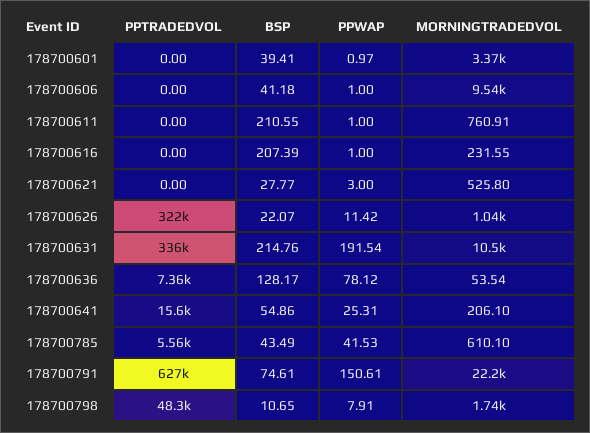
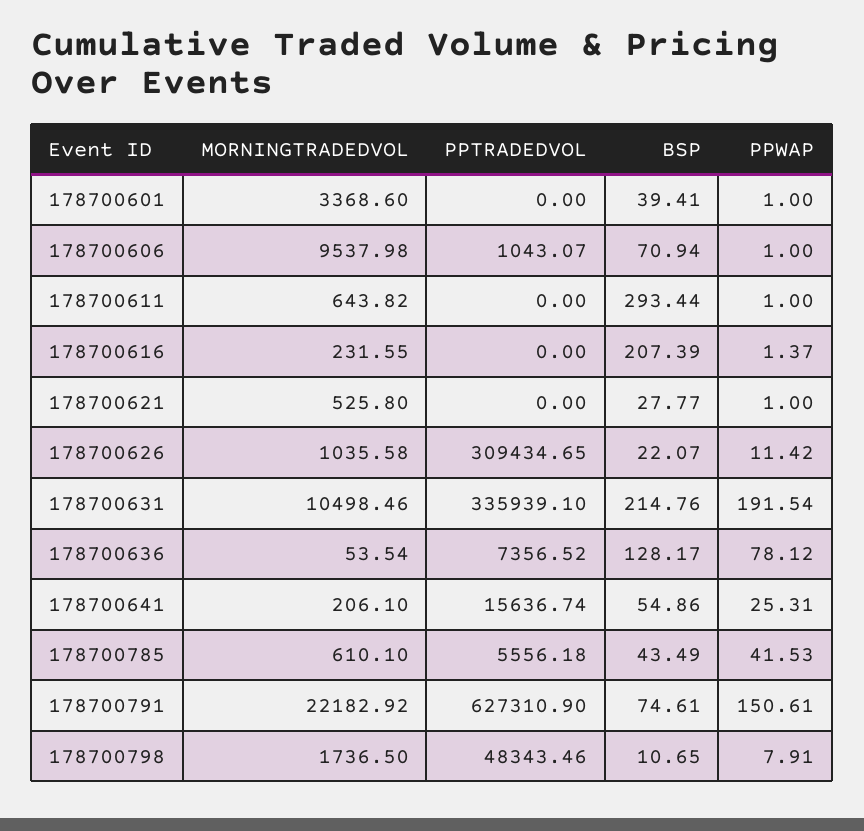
  {
    "PPTRADEDVOL": {
      "178700601": 0,
-     "178700606": 0,
+     "178700606": 1043.07,
      "178700611": 0,
      "178700616": 0,
      "178700621": 0,
-     "178700626": 322000,
+     "178700626": 309434.65,
      "178700631": 335939.1,
      "178700636": 7356.52,
      "178700641": 15636.74,
      "178700785": 5556.18,
      "178700791": 627310.9,
      "178700798": 48343.46
    },
    "BSP": {
      "178700601": 39.41,
-     "178700606": 41.18,
+     "178700606": 70.94,
-     "178700611": 210.55,
+     "178700611": 293.44,
      "178700616": 207.39,
      "178700621": 27.77,
      "178700626": 22.07,
      "178700631": 214.76,
      "178700636": 128.17,
      "178700641": 54.86,
      "178700785": 43.49,
      "178700791": 74.61,
      "178700798": 10.65
    },
    "PPWAP": {
-     "178700601": 0.97,
+     "178700601": 1,
      "178700606": 1,
      "178700611": 1,
-     "178700616": 1,
+     "178700616": 1.37,
-     "178700621": 3,
+     "178700621": 1,
      "178700626": 11.42,
      "178700631": 191.54,
      "178700636": 78.12,
      "178700641": 25.31,
      "178700785": 41.53,
      "178700791": 150.61,
      "178700798": 7.91
    },
    "MORNINGTRADEDVOL": {
      "178700601": 3368.6,
      "178700606": 9537.98,
-     "178700611": 760.91,
+     "178700611": 643.82,
      "178700616": 231.55,
      "178700621": 525.8,
      "178700626": 1035.58,
      "178700631": 10498.46,
      "178700636": 53.54,
      "178700641": 206.1,
      "178700785": 610.1,
      "178700791": 22182.92,
      "178700798": 1736.5
    }
  }

